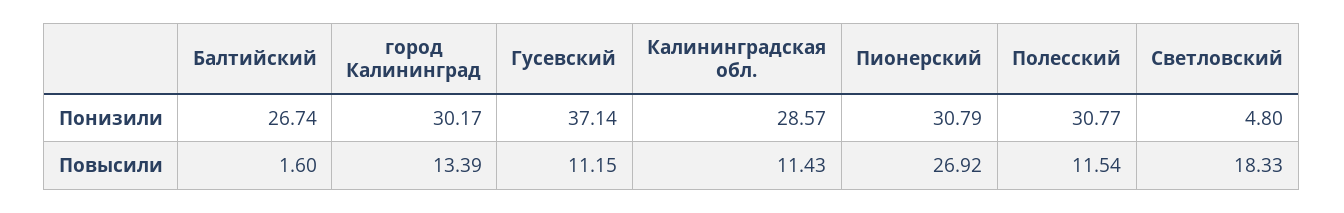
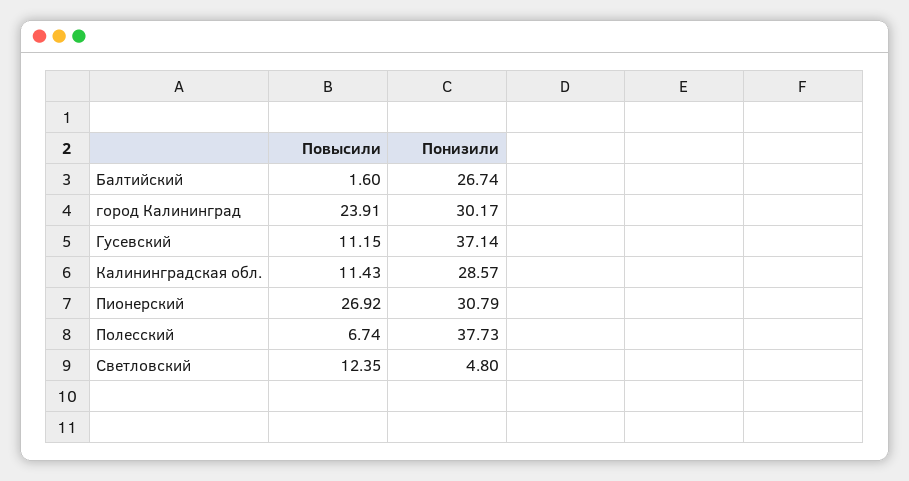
  {
    "Балтийский": {
      "Понизили": 26.74,
      "Повысили": 1.6
    },
    "город Калининград": {
      "Понизили": 30.17,
-     "Повысили": 13.39
+     "Повысили": 23.91
    },
    "Гусевский": {
      "Понизили": 37.14,
      "Повысили": 11.15
    },
    "Калининградская обл.": {
      "Понизили": 28.57,
      "Повысили": 11.43
    },
    "Пионерский": {
      "Понизили": 30.79,
      "Повысили": 26.92
    },
    "Полесский": {
-     "Понизили": 30.77,
+     "Понизили": 37.73,
-     "Повысили": 11.54
+     "Повысили": 6.74
    },
    "Светловский": {
      "Понизили": 4.8,
-     "Повысили": 18.33
+     "Повысили": 12.35
    }
  }

